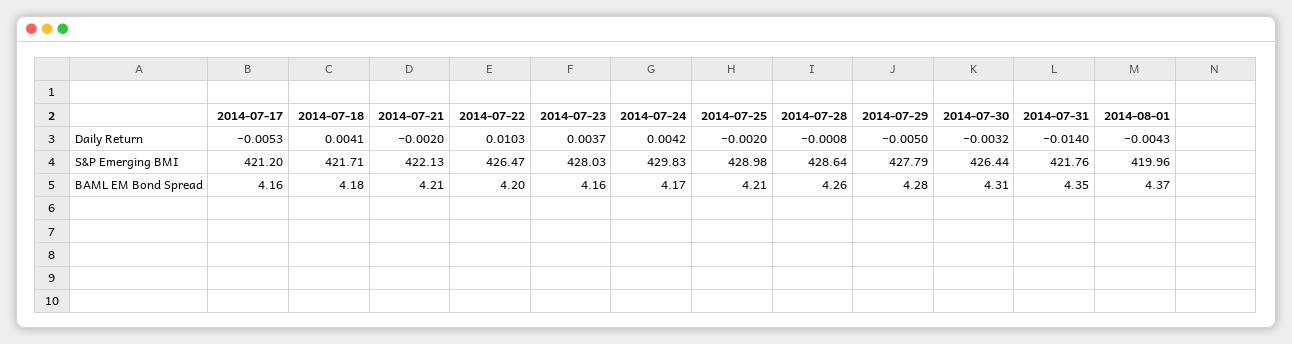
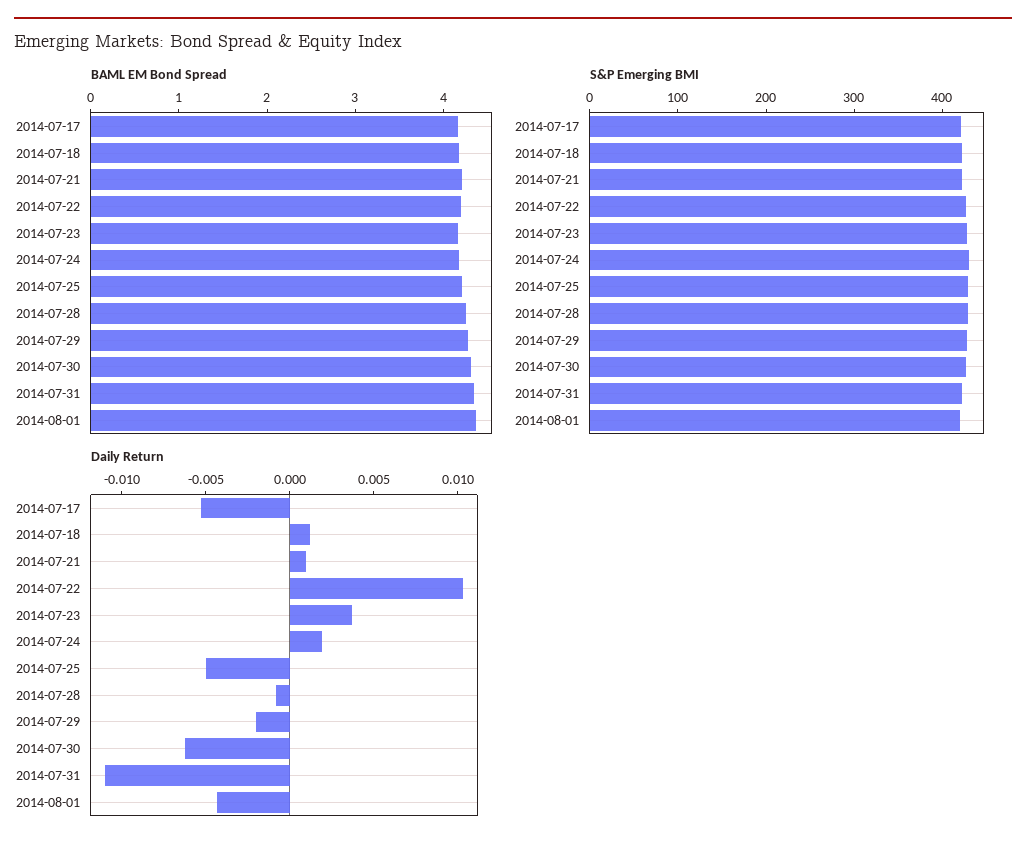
  {
    "Daily Return": {
      "2014-07-17": -0.0053,
-     "2014-07-18": 0.0041,
+     "2014-07-18": 0.001,
-     "2014-07-21": -0.002,
+     "2014-07-21": 0.001,
      "2014-07-22": 0.0103,
      "2014-07-23": 0.0037,
-     "2014-07-24": 0.0042,
+     "2014-07-24": 0.002,
-     "2014-07-25": -0.002,
+     "2014-07-25": -0.005,
      "2014-07-28": -0.0008,
-     "2014-07-29": -0.005,
+     "2014-07-29": -0.002,
-     "2014-07-30": -0.0032,
+     "2014-07-30": -0.006,
-     "2014-07-31": -0.014,
+     "2014-07-31": -0.011,
      "2014-08-01": -0.0043
    },
    "S&P Emerging BMI": {
      "2014-07-17": 421.2,
      "2014-07-18": 421.71,
      "2014-07-21": 422.13,
      "2014-07-22": 426.47,
      "2014-07-23": 428.03,
      "2014-07-24": 429.83,
      "2014-07-25": 428.98,
      "2014-07-28": 428.64,
      "2014-07-29": 427.79,
      "2014-07-30": 426.44,
      "2014-07-31": 421.76,
      "2014-08-01": 419.96
    },
    "BAML EM Bond Spread": {
      "2014-07-17": 4.16,
      "2014-07-18": 4.18,
      "2014-07-21": 4.21,
      "2014-07-22": 4.2,
      "2014-07-23": 4.16,
      "2014-07-24": 4.17,
      "2014-07-25": 4.21,
      "2014-07-28": 4.26,
      "2014-07-29": 4.28,
      "2014-07-30": 4.31,
      "2014-07-31": 4.35,
      "2014-08-01": 4.37
    }
  }

